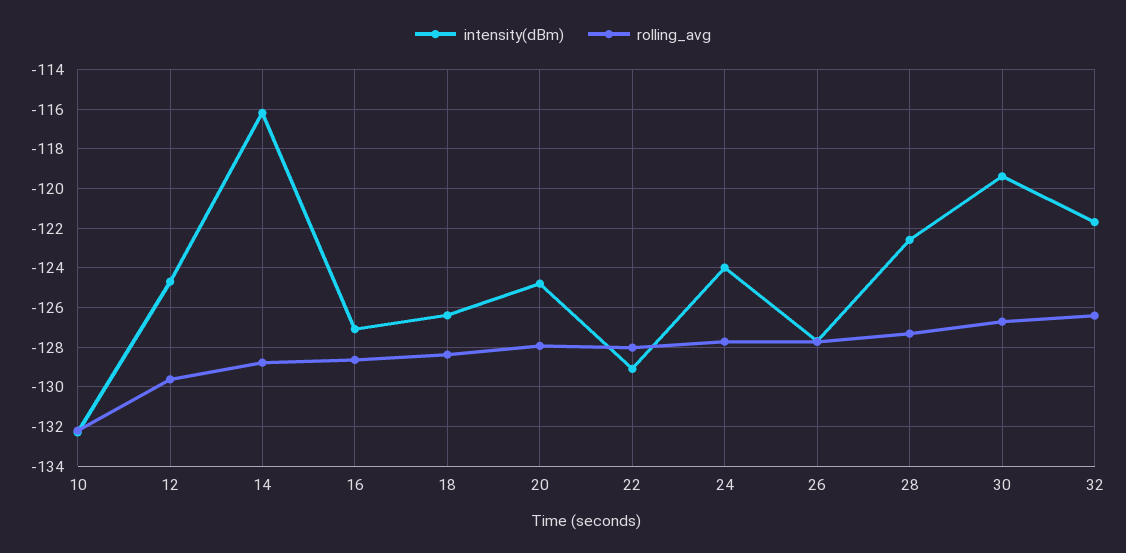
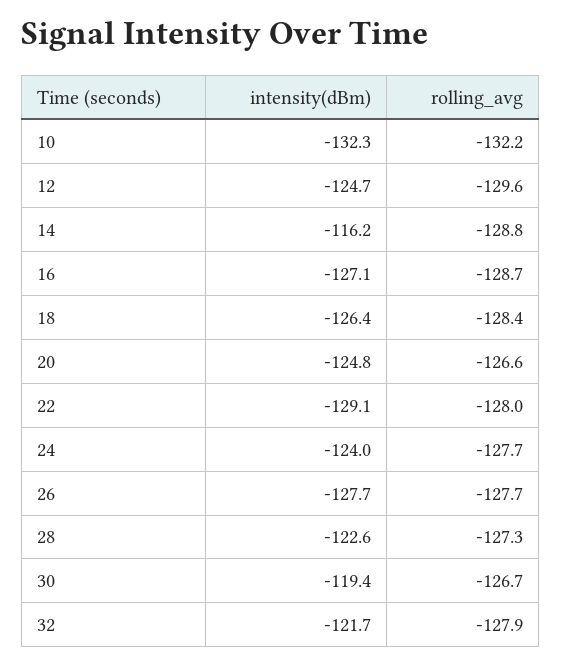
  {
    "intensity(dBm)": {
      "10": -132.3,
      "12": -124.7,
      "14": -116.2,
      "16": -127.1,
      "18": -126.4,
      "20": -124.8,
      "22": -129.1,
      "24": -124,
      "26": -127.7,
      "28": -122.6,
      "30": -119.4,
      "32": -121.7
    },
    "rolling_avg": {
      "10": -132.2,
      "12": -129.6,
      "14": -128.8,
      "16": -128.7,
      "18": -128.4,
-     "20": -128,
+     "20": -126.6,
      "22": -128,
      "24": -127.7,
      "26": -127.7,
      "28": -127.3,
      "30": -126.7,
-     "32": -126.5
+     "32": -127.9
    }
  }

